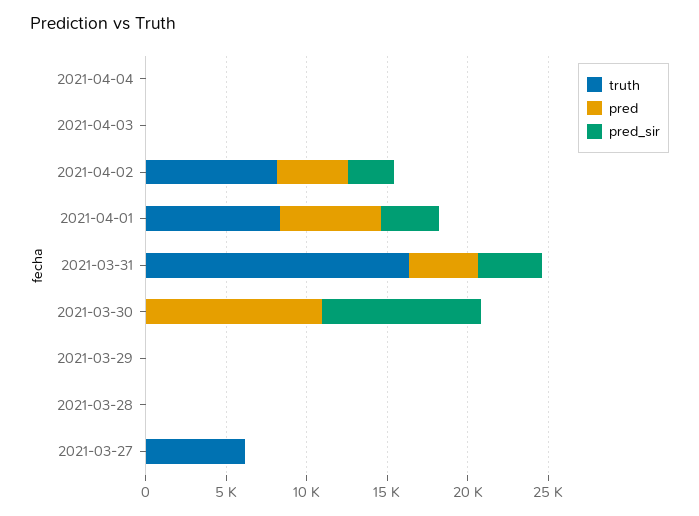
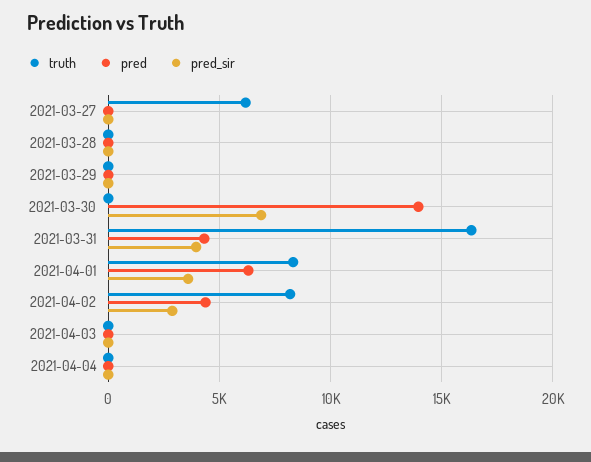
  {
    "truth": {
      "2021-04-04": 0,
      "2021-04-03": 0,
      "2021-04-02": 8000,
      "2021-04-01": 8500,
      "2021-03-31": 16500,
      "2021-03-30": 0,
      "2021-03-29": 0,
      "2021-03-28": 0,
      "2021-03-27": 6000
    },
    "pred": {
      "2021-04-04": 0,
      "2021-04-03": 0,
      "2021-04-02": 4500,
      "2021-04-01": 6500,
      "2021-03-31": 4500,
-     "2021-03-30": 11000,
+     "2021-03-30": 14000,
      "2021-03-29": 0,
      "2021-03-28": 0,
      "2021-03-27": 0
    },
    "pred_sir": {
      "2021-04-04": 0,
      "2021-04-03": 0,
      "2021-04-02": 3000,
      "2021-04-01": 3500,
      "2021-03-31": 4000,
-     "2021-03-30": 10000,
+     "2021-03-30": 7000,
      "2021-03-29": 0,
      "2021-03-28": 0,
      "2021-03-27": 0
    }
  }

